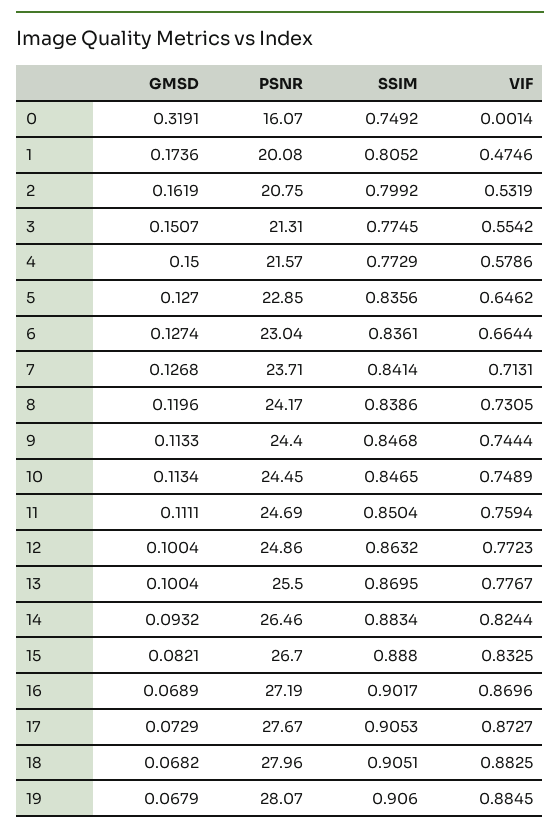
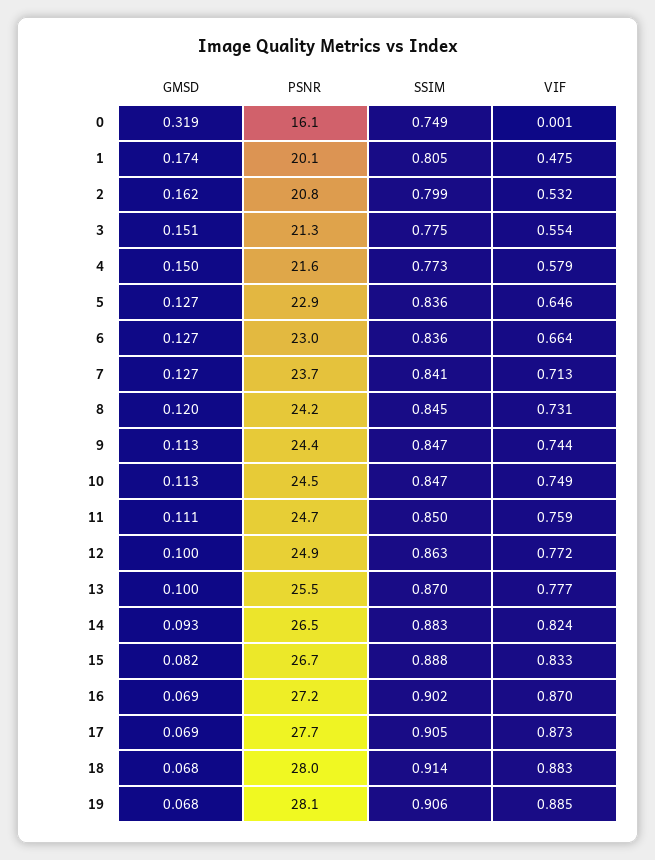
  {
    "GMSD": {
      "0": 0.3191,
      "1": 0.1736,
      "2": 0.1619,
      "3": 0.1507,
      "4": 0.15,
      "5": 0.127,
      "6": 0.1274,
      "7": 0.1268,
      "8": 0.1196,
      "9": 0.1133,
      "10": 0.1134,
      "11": 0.1111,
      "12": 0.1004,
      "13": 0.1004,
      "14": 0.0932,
      "15": 0.0821,
      "16": 0.0689,
-     "17": 0.0729,
+     "17": 0.069,
      "18": 0.0682,
      "19": 0.0679
    },
    "PSNR": {
      "0": 16.07,
      "1": 20.08,
      "2": 20.75,
      "3": 21.31,
      "4": 21.57,
      "5": 22.85,
      "6": 23.04,
      "7": 23.71,
      "8": 24.17,
      "9": 24.4,
      "10": 24.45,
      "11": 24.69,
      "12": 24.86,
      "13": 25.5,
      "14": 26.46,
      "15": 26.7,
      "16": 27.19,
      "17": 27.67,
      "18": 27.96,
      "19": 28.07
    },
    "SSIM": {
      "0": 0.7492,
      "1": 0.8052,
      "2": 0.7992,
      "3": 0.7745,
      "4": 0.7729,
      "5": 0.8356,
      "6": 0.8361,
      "7": 0.8414,
-     "8": 0.8386,
+     "8": 0.845,
      "9": 0.8468,
      "10": 0.8465,
      "11": 0.8504,
      "12": 0.8632,
      "13": 0.8695,
      "14": 0.8834,
      "15": 0.888,
      "16": 0.9017,
      "17": 0.9053,
-     "18": 0.9051,
+     "18": 0.914,
      "19": 0.906
    },
    "VIF": {
      "0": 0.0014,
      "1": 0.4746,
      "2": 0.5319,
      "3": 0.5542,
      "4": 0.5786,
      "5": 0.6462,
      "6": 0.6644,
      "7": 0.7131,
      "8": 0.7305,
      "9": 0.7444,
      "10": 0.7489,
      "11": 0.7594,
      "12": 0.7723,
      "13": 0.7767,
      "14": 0.8244,
      "15": 0.8325,
      "16": 0.8696,
      "17": 0.8727,
      "18": 0.8825,
      "19": 0.8845
    }
  }

